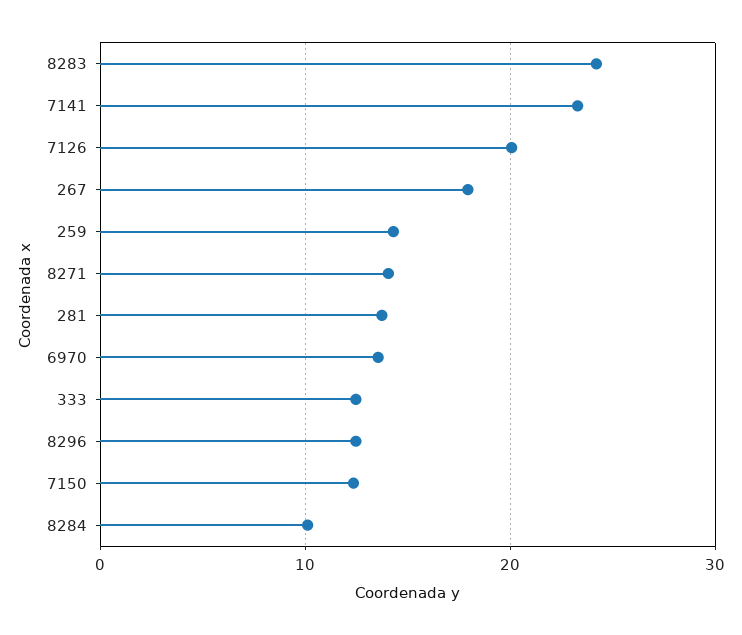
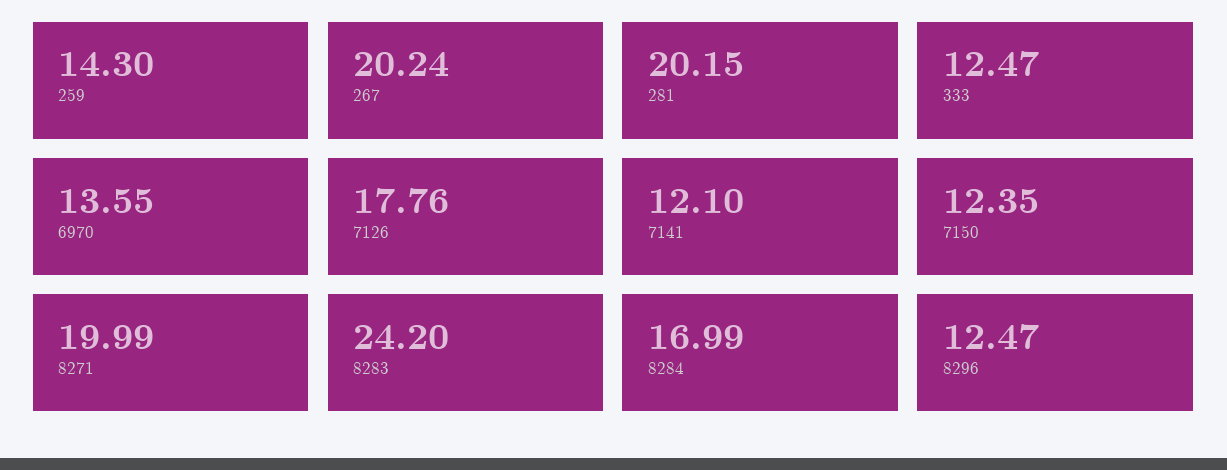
  {
    "8283": 24.2,
-   "7141": 23,
+   "7141": 12.1,
-   "7126": 20,
+   "7126": 17.76,
-   "267": 18,
+   "267": 20.24,
    "259": 14.3,
-   "8271": 14,
+   "8271": 19.99,
-   "281": 14,
+   "281": 20.15,
    "6970": 13.55,
    "333": 12.47,
    "8296": 12.47,
    "7150": 12.35,
-   "8284": 10
+   "8284": 16.99
  }

